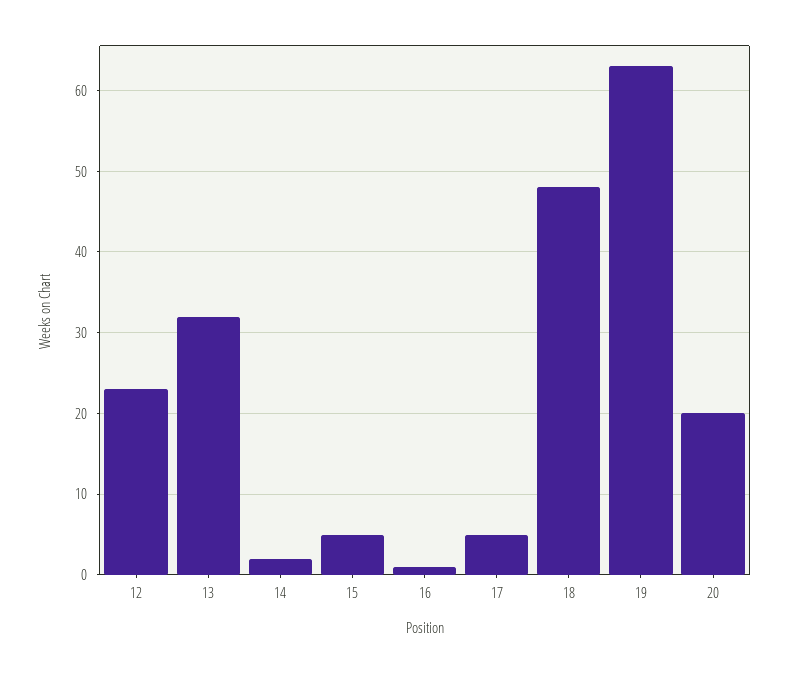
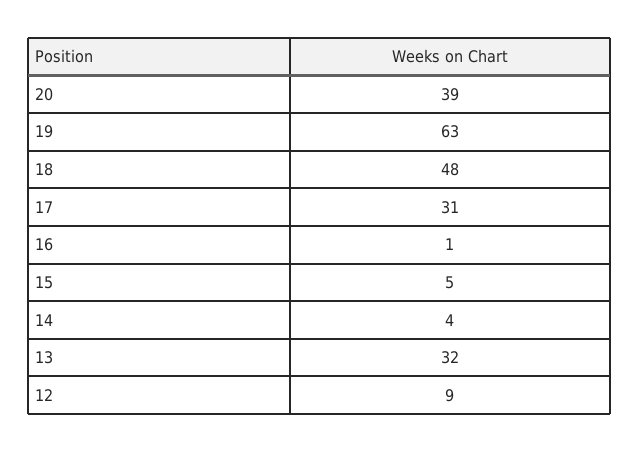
  {
-   "12": 23,
+   "12": 9,
    "13": 32,
-   "14": 2,
+   "14": 4,
    "15": 5,
    "16": 1,
-   "17": 5,
+   "17": 31,
    "18": 48,
    "19": 63,
-   "20": 20
+   "20": 39
  }

